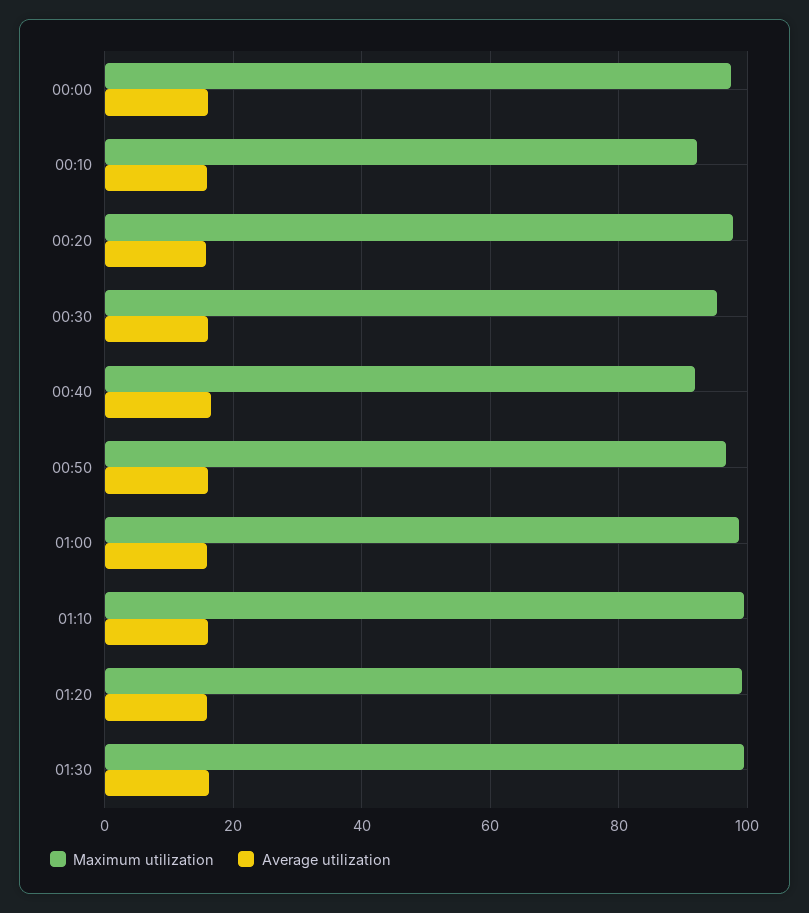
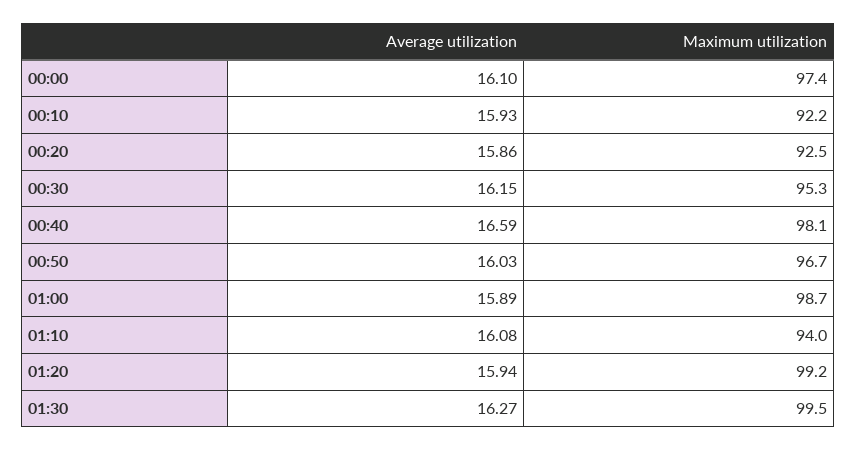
  {
    "Maximum utilization": {
      "00:00": 97.4,
      "00:10": 92.2,
-     "00:20": 98,
+     "00:20": 92.5,
      "00:30": 95.3,
-     "00:40": 92,
+     "00:40": 98.1,
      "00:50": 96.7,
      "01:00": 98.7,
-     "01:10": 100,
+     "01:10": 94,
      "01:20": 99.2,
      "01:30": 99.5
    },
    "Average utilization": {
      "00:00": 16.1,
      "00:10": 15.93,
      "00:20": 15.86,
      "00:30": 16.15,
      "00:40": 16.59,
      "00:50": 16.03,
      "01:00": 15.89,
      "01:10": 16.08,
      "01:20": 15.94,
      "01:30": 16.27
    }
  }

